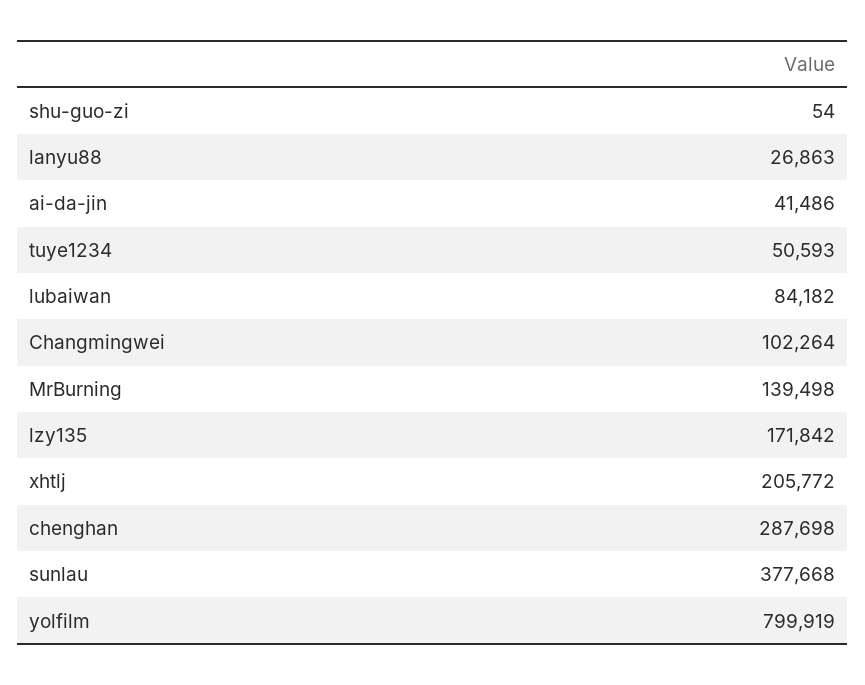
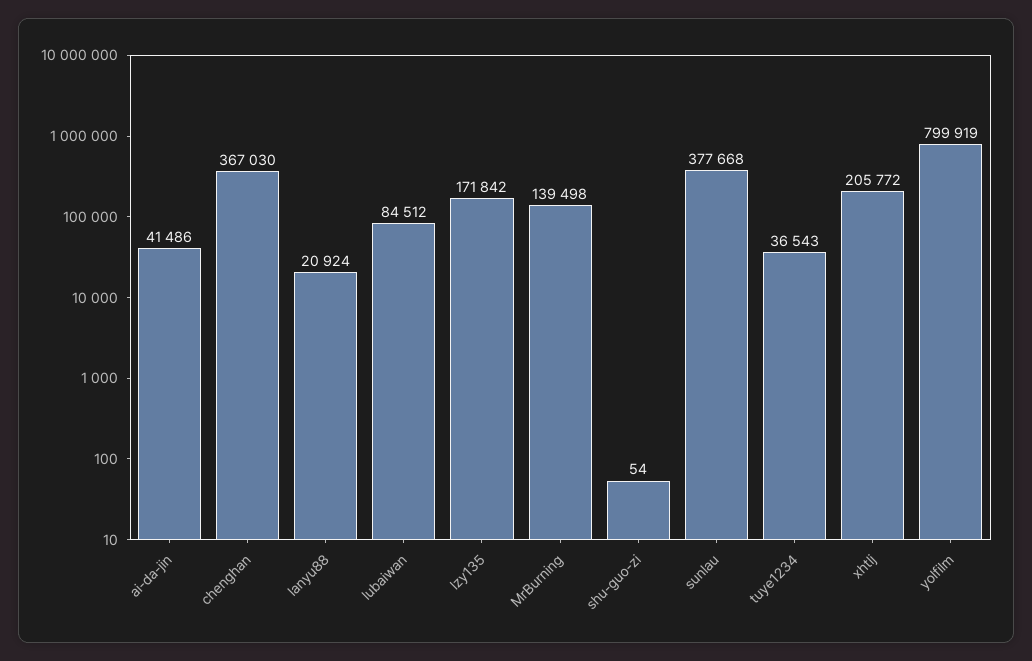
  {
    "shu-guo-zi": 54,
-   "lanyu88": 26863,
+   "lanyu88": 20924,
    "ai-da-jin": 41486,
-   "tuye1234": 50593,
+   "tuye1234": 36543,
-   "lubaiwan": 84182,
+   "lubaiwan": 84512,
-   "Changmingwei": 102264,
    "MrBurning": 139498,
    "lzy135": 171842,
    "xhtlj": 205772,
-   "chenghan": 287698,
+   "chenghan": 367030,
    "sunlau": 377668,
    "yolfilm": 799919
  }

